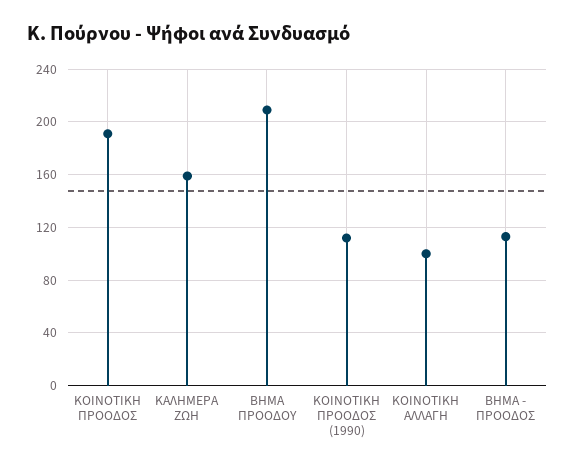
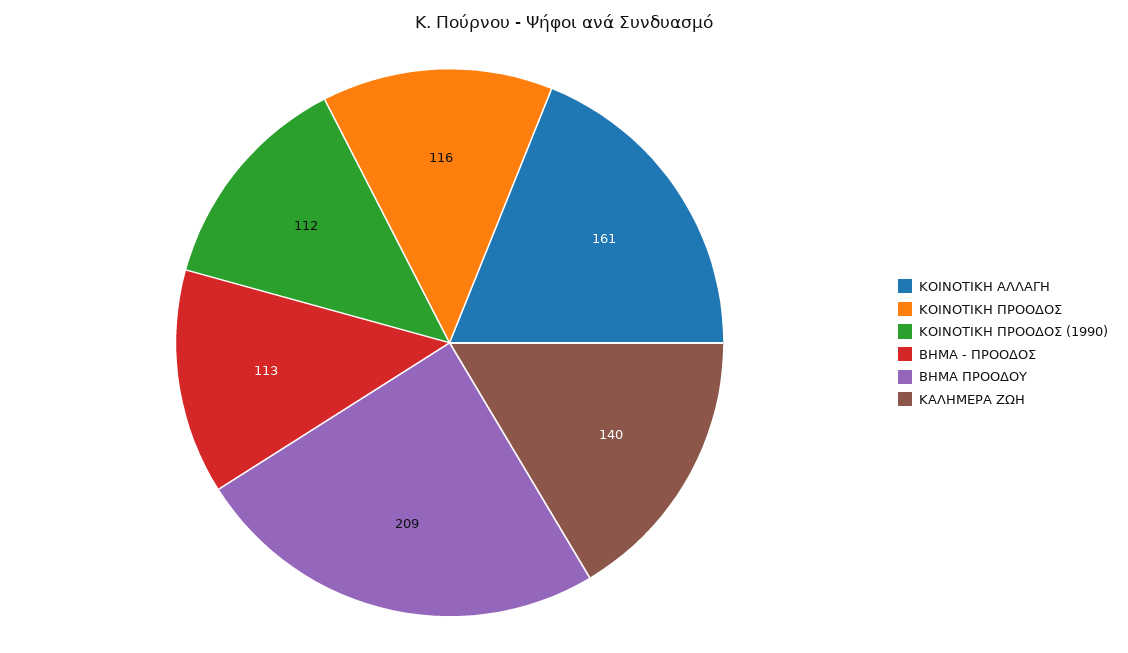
  {
-   "ΚΟΙΝΟΤΙΚΗ ΠΡΟΟΔΟΣ": 190,
+   "ΚΟΙΝΟΤΙΚΗ ΠΡΟΟΔΟΣ": 116,
-   "ΚΑΛΗΜΕΡΑ ΖΩΗ": 160,
+   "ΚΑΛΗΜΕΡΑ ΖΩΗ": 140,
    "ΒΗΜΑ ΠΡΟΟΔΟΥ": 209,
    "ΚΟΙΝΟΤΙΚΗ ΠΡΟΟΔΟΣ (1990)": 112,
-   "ΚΟΙΝΟΤΙΚΗ ΑΛΛΑΓΗ": 100,
+   "ΚΟΙΝΟΤΙΚΗ ΑΛΛΑΓΗ": 161,
    "ΒΗΜΑ - ΠΡΟΟΔΟΣ": 113
  }

